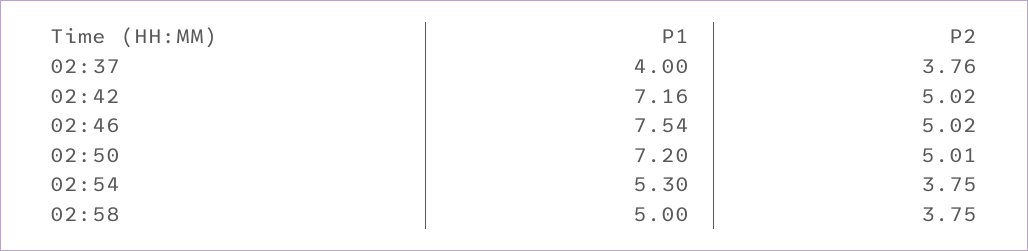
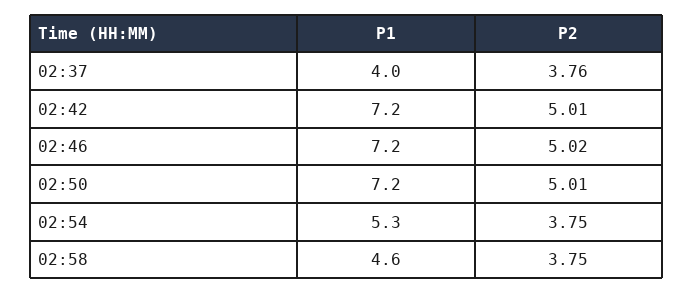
  {
    "P1": {
      "02:37": 4,
      "02:42": 7.16,
-     "02:46": 7.54,
+     "02:46": 7.2,
      "02:50": 7.2,
      "02:54": 5.3,
-     "02:58": 5
+     "02:58": 4.6
    },
    "P2": {
      "02:37": 3.76,
-     "02:42": 5.02,
+     "02:42": 5.01,
      "02:46": 5.02,
      "02:50": 5.01,
      "02:54": 3.75,
      "02:58": 3.75
    }
  }

